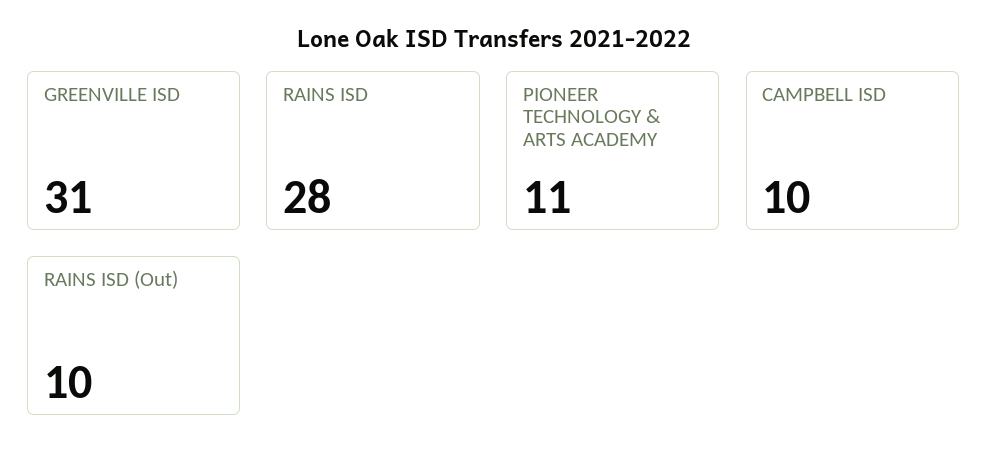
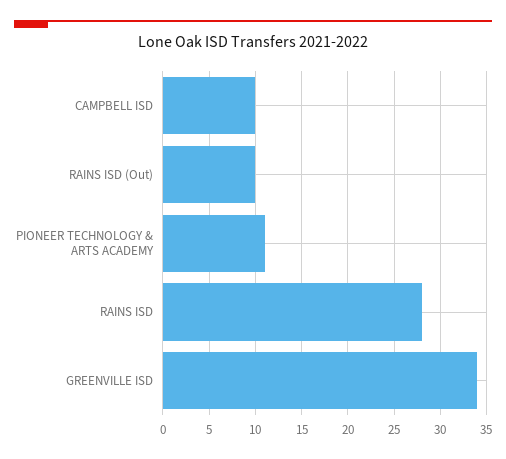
  {
-   "GREENVILLE ISD": 31,
+   "GREENVILLE ISD": 34,
    "RAINS ISD": 28,
    "PIONEER TECHNOLOGY & ARTS ACADEMY": 11,
    "CAMPBELL ISD": 10,
    "RAINS ISD (Out)": 10
  }

